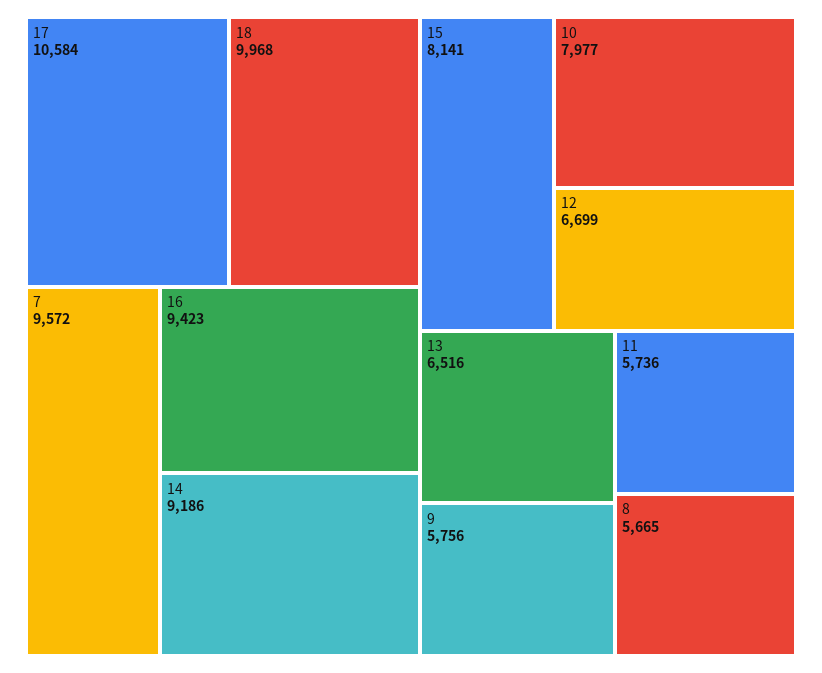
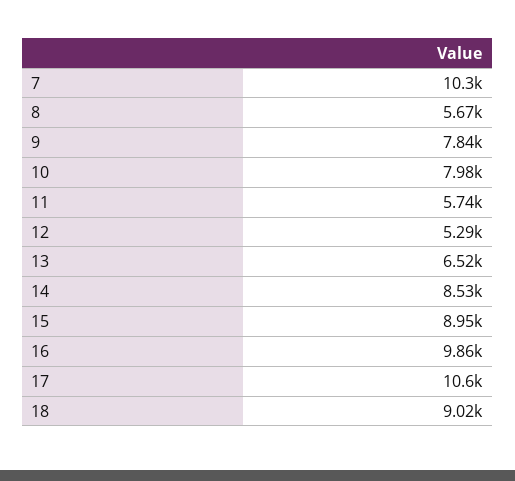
  {
    "17": 10584,
-   "18": 9968,
+   "18": 9020,
-   "7": 9572,
+   "7": 10300,
-   "16": 9423,
+   "16": 9860,
-   "14": 9186,
+   "14": 8530,
-   "15": 8141,
+   "15": 8950,
    "10": 7977,
-   "12": 6699,
+   "12": 5290,
    "13": 6516,
-   "9": 5756,
+   "9": 7840,
    "11": 5736,
    "8": 5665
  }

